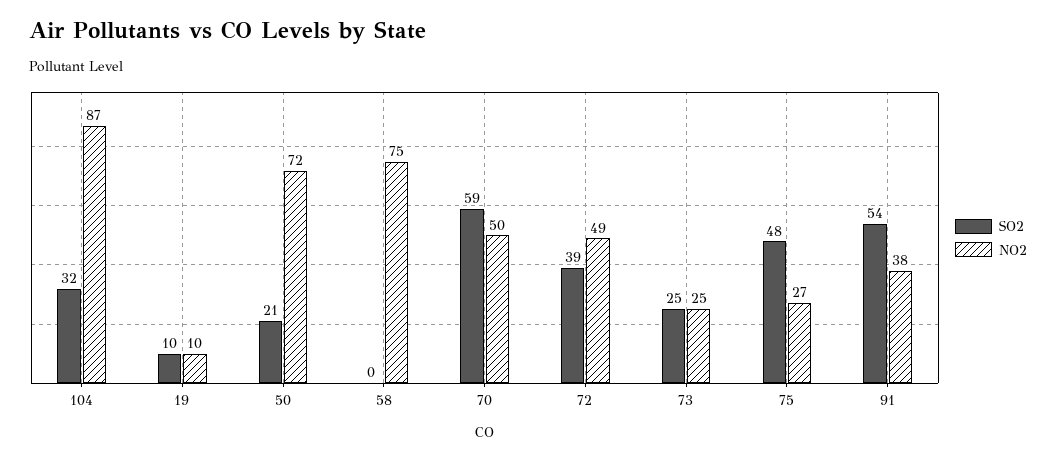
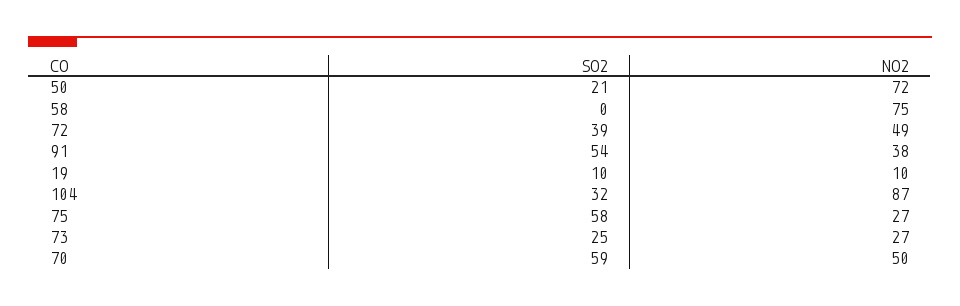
  {
    "SO2": {
      "104": 32,
      "19": 10,
      "50": 21,
      "58": 0,
      "70": 59,
      "72": 39,
      "73": 25,
-     "75": 48,
+     "75": 58,
      "91": 54
    },
    "NO2": {
      "104": 87,
      "19": 10,
      "50": 72,
      "58": 75,
      "70": 50,
      "72": 49,
-     "73": 25,
+     "73": 27,
      "75": 27,
      "91": 38
    }
  }

